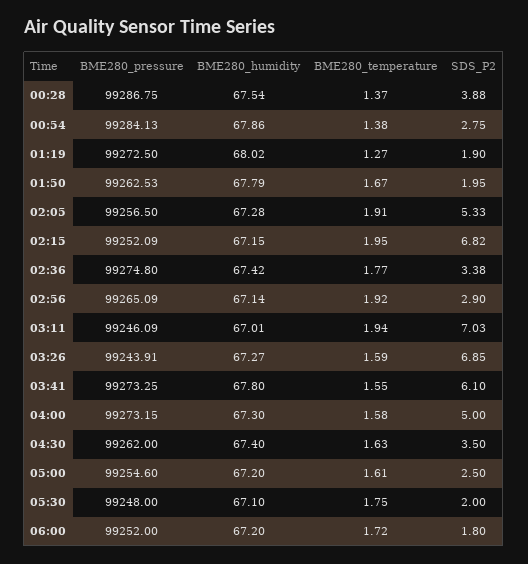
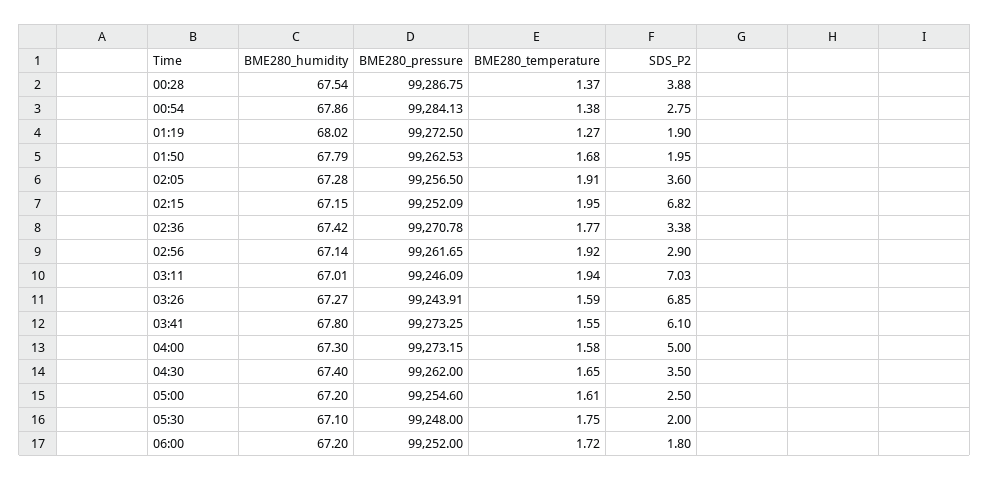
  {
    "BME280_pressure": {
      "00:28": 99286.75,
      "00:54": 99284.13,
      "01:19": 99272.5,
      "01:50": 99262.53,
      "02:05": 99256.5,
      "02:15": 99252.09,
-     "02:36": 99274.8,
+     "02:36": 99270.78,
-     "02:56": 99265.09,
+     "02:56": 99261.65,
      "03:11": 99246.09,
      "03:26": 99243.91,
      "03:41": 99273.25,
      "04:00": 99273.15,
      "04:30": 99262,
      "05:00": 99254.6,
      "05:30": 99248,
      "06:00": 99252
    },
    "BME280_humidity": {
      "00:28": 67.54,
      "00:54": 67.86,
      "01:19": 68.02,
      "01:50": 67.79,
      "02:05": 67.28,
      "02:15": 67.15,
      "02:36": 67.42,
      "02:56": 67.14,
      "03:11": 67.01,
      "03:26": 67.27,
      "03:41": 67.8,
      "04:00": 67.3,
      "04:30": 67.4,
      "05:00": 67.2,
      "05:30": 67.1,
      "06:00": 67.2
    },
    "BME280_temperature": {
      "00:28": 1.37,
      "00:54": 1.38,
      "01:19": 1.27,
-     "01:50": 1.67,
+     "01:50": 1.68,
      "02:05": 1.91,
      "02:15": 1.95,
      "02:36": 1.77,
      "02:56": 1.92,
      "03:11": 1.94,
      "03:26": 1.59,
      "03:41": 1.55,
      "04:00": 1.58,
-     "04:30": 1.63,
+     "04:30": 1.65,
      "05:00": 1.61,
      "05:30": 1.75,
      "06:00": 1.72
    },
    "SDS_P2": {
      "00:28": 3.88,
      "00:54": 2.75,
      "01:19": 1.9,
      "01:50": 1.95,
-     "02:05": 5.33,
+     "02:05": 3.6,
      "02:15": 6.82,
      "02:36": 3.38,
      "02:56": 2.9,
      "03:11": 7.03,
      "03:26": 6.85,
      "03:41": 6.1,
      "04:00": 5,
      "04:30": 3.5,
      "05:00": 2.5,
      "05:30": 2,
      "06:00": 1.8
    }
  }

